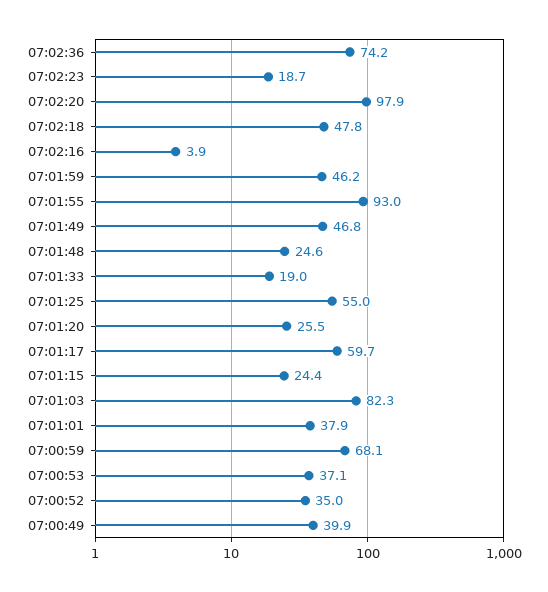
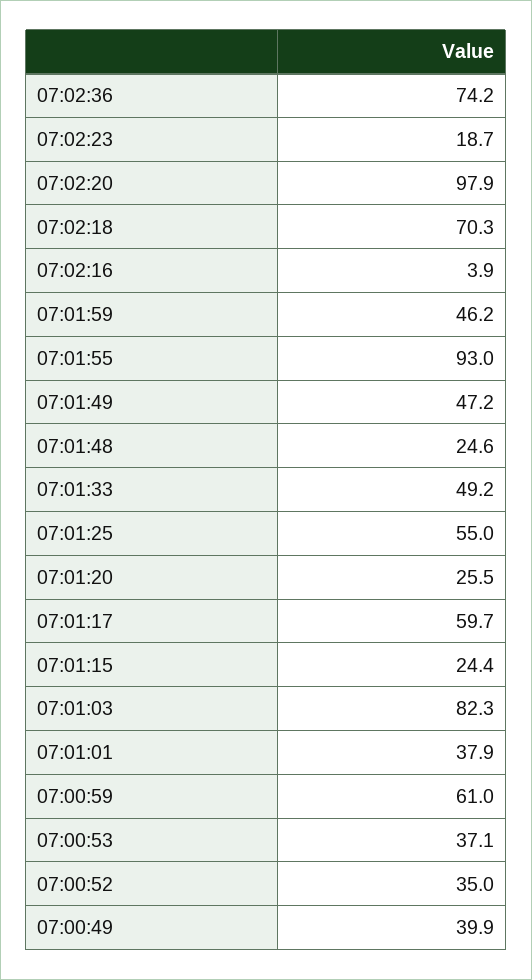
  {
    "07:02:36": 74.2,
    "07:02:23": 18.7,
    "07:02:20": 97.9,
-   "07:02:18": 47.8,
+   "07:02:18": 70.3,
    "07:02:16": 3.9,
    "07:01:59": 46.2,
    "07:01:55": 93,
-   "07:01:49": 46.8,
+   "07:01:49": 47.2,
    "07:01:48": 24.6,
-   "07:01:33": 19,
+   "07:01:33": 49.2,
    "07:01:25": 55,
    "07:01:20": 25.5,
    "07:01:17": 59.7,
    "07:01:15": 24.4,
    "07:01:03": 82.3,
    "07:01:01": 37.9,
-   "07:00:59": 68.1,
+   "07:00:59": 61,
    "07:00:53": 37.1,
    "07:00:52": 35,
    "07:00:49": 39.9
  }

